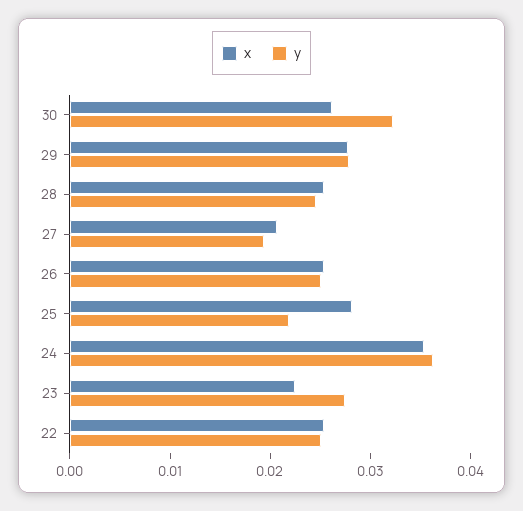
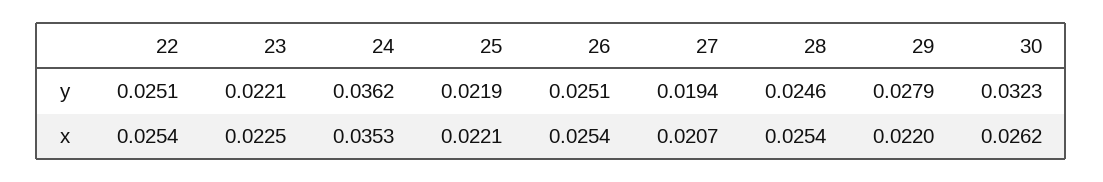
  {
    "x": {
      "30": 0.0262,
-     "29": 0.028,
+     "29": 0.022,
      "28": 0.0254,
      "27": 0.0207,
      "26": 0.0254,
-     "25": 0.028,
+     "25": 0.0221,
      "24": 0.0353,
      "23": 0.0225,
      "22": 0.0254
    },
    "y": {
      "30": 0.0323,
      "29": 0.0279,
      "28": 0.0246,
      "27": 0.0194,
      "26": 0.0251,
      "25": 0.0219,
      "24": 0.0362,
-     "23": 0.028,
+     "23": 0.0221,
      "22": 0.0251
    }
  }

